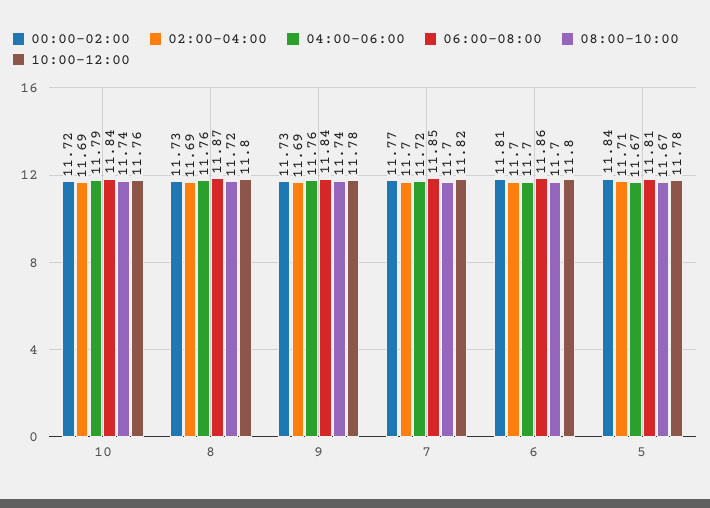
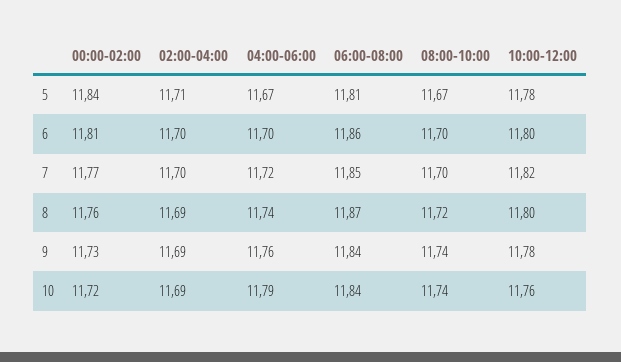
  {
    "00:00-02:00": {
      "10": 11.72,
-     "8": 11.73,
+     "8": 11.76,
      "9": 11.73,
      "7": 11.77,
      "6": 11.81,
      "5": 11.84
    },
    "02:00-04:00": {
      "10": 11.69,
      "8": 11.69,
      "9": 11.69,
      "7": 11.7,
      "6": 11.7,
      "5": 11.71
    },
    "04:00-06:00": {
      "10": 11.79,
-     "8": 11.76,
+     "8": 11.74,
      "9": 11.76,
      "7": 11.72,
      "6": 11.7,
      "5": 11.67
    },
    "06:00-08:00": {
      "10": 11.84,
      "8": 11.87,
      "9": 11.84,
      "7": 11.85,
      "6": 11.86,
      "5": 11.81
    },
    "08:00-10:00": {
      "10": 11.74,
      "8": 11.72,
      "9": 11.74,
      "7": 11.7,
      "6": 11.7,
      "5": 11.67
    },
    "10:00-12:00": {
      "10": 11.76,
      "8": 11.8,
      "9": 11.78,
      "7": 11.82,
      "6": 11.8,
      "5": 11.78
    }
  }

